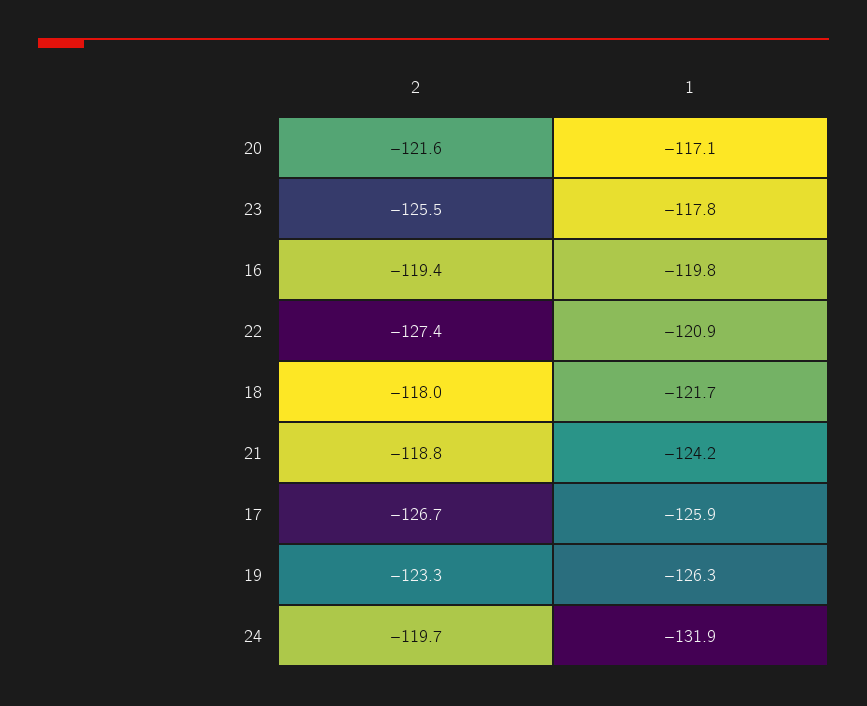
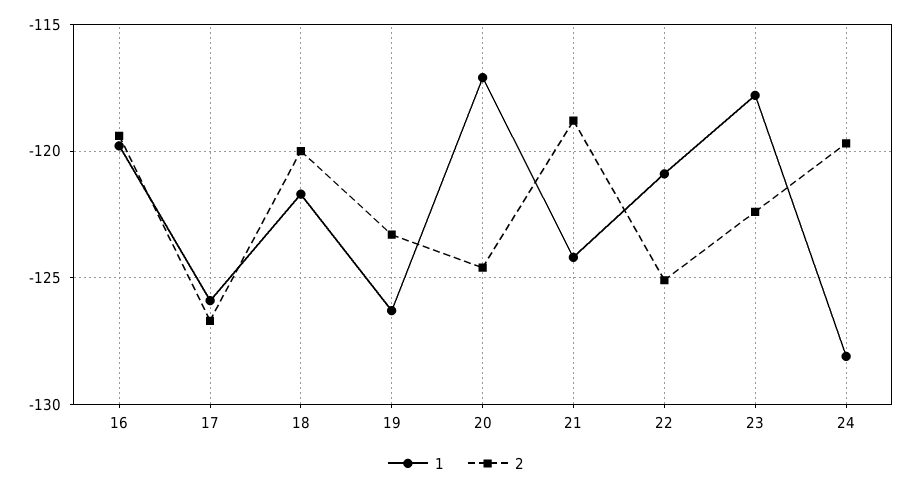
  {
    "2": {
-     "20": -121.6,
+     "20": -124.5,
-     "23": -125.5,
+     "23": -122.5,
      "16": -119.4,
-     "22": -127.4,
+     "22": -125,
-     "18": -118,
+     "18": -120,
      "21": -118.8,
      "17": -126.7,
      "19": -123.3,
      "24": -119.7
    },
    "1": {
      "20": -117.1,
      "23": -117.8,
      "16": -119.8,
      "22": -120.9,
      "18": -121.7,
      "21": -124.2,
      "17": -125.9,
      "19": -126.3,
-     "24": -131.9
+     "24": -128
    }
  }

